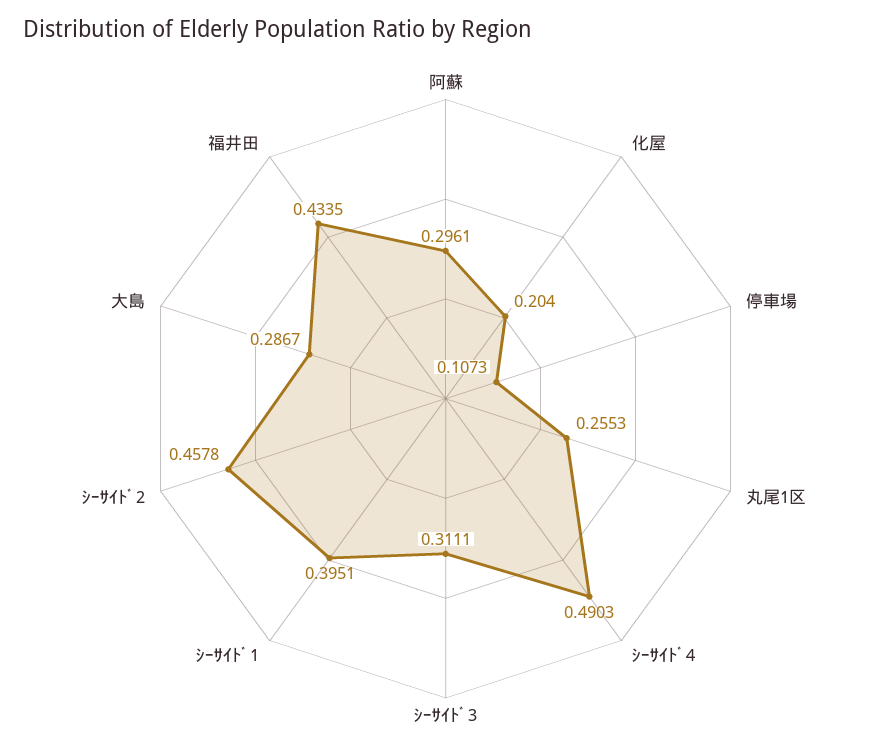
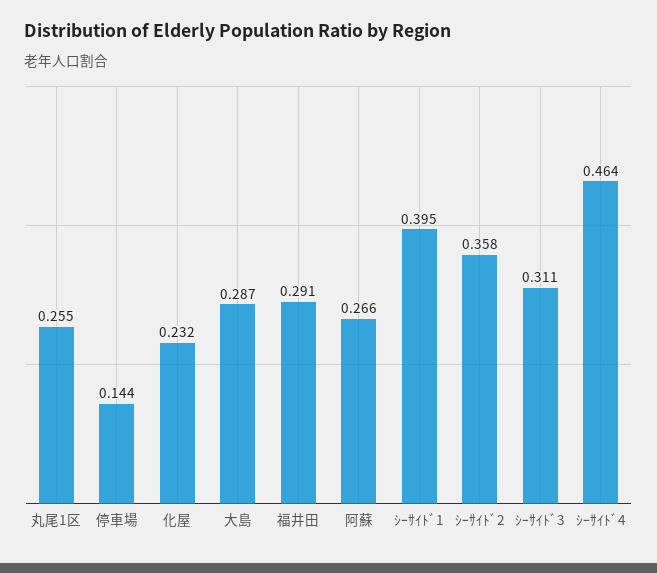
  {
-   "阿蘇": 0.2961,
+   "阿蘇": 0.266,
-   "化屋": 0.204,
+   "化屋": 0.232,
-   "停車場": 0.1073,
+   "停車場": 0.144,
    "丸尾1区": 0.2553,
-   "ｼｰｻｲﾄﾞ4": 0.4903,
+   "ｼｰｻｲﾄﾞ4": 0.464,
    "ｼｰｻｲﾄﾞ3": 0.3111,
    "ｼｰｻｲﾄﾞ1": 0.3951,
-   "ｼｰｻｲﾄﾞ2": 0.4578,
+   "ｼｰｻｲﾄﾞ2": 0.358,
    "大島": 0.2867,
-   "福井田": 0.4335
+   "福井田": 0.291
  }

